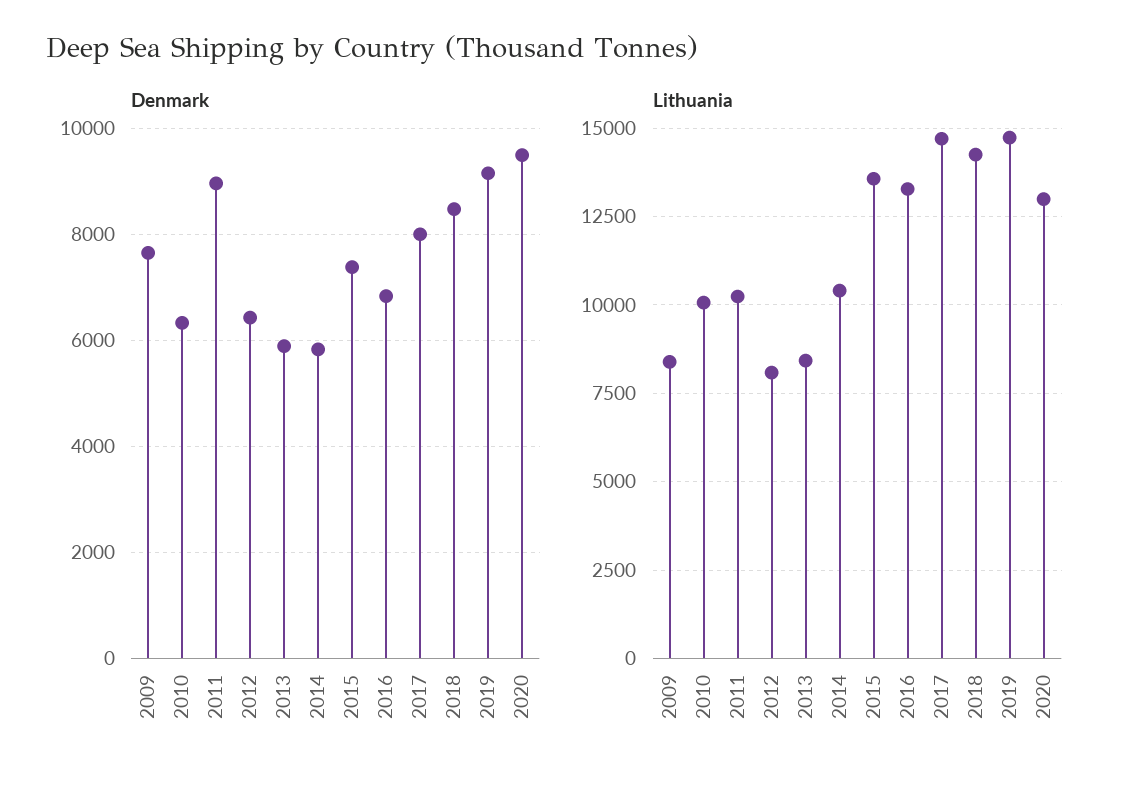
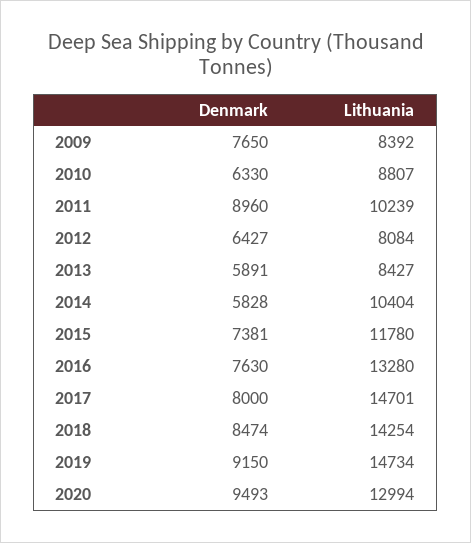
  {
    "Denmark": {
      "2009": 7650,
      "2010": 6330,
      "2011": 8960,
      "2012": 6427,
      "2013": 5891,
      "2014": 5828,
      "2015": 7381,
-     "2016": 6800,
+     "2016": 7630,
      "2017": 8000,
      "2018": 8474,
      "2019": 9150,
      "2020": 9493
    },
    "Lithuania": {
      "2009": 8392,
-     "2010": 10000,
+     "2010": 8807,
      "2011": 10239,
      "2012": 8084,
      "2013": 8427,
      "2014": 10404,
-     "2015": 13500,
+     "2015": 11780,
      "2016": 13280,
      "2017": 14701,
      "2018": 14254,
      "2019": 14734,
      "2020": 12994
    }
  }

